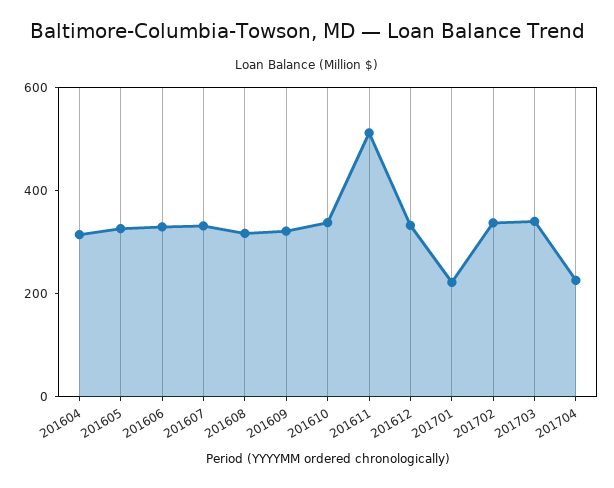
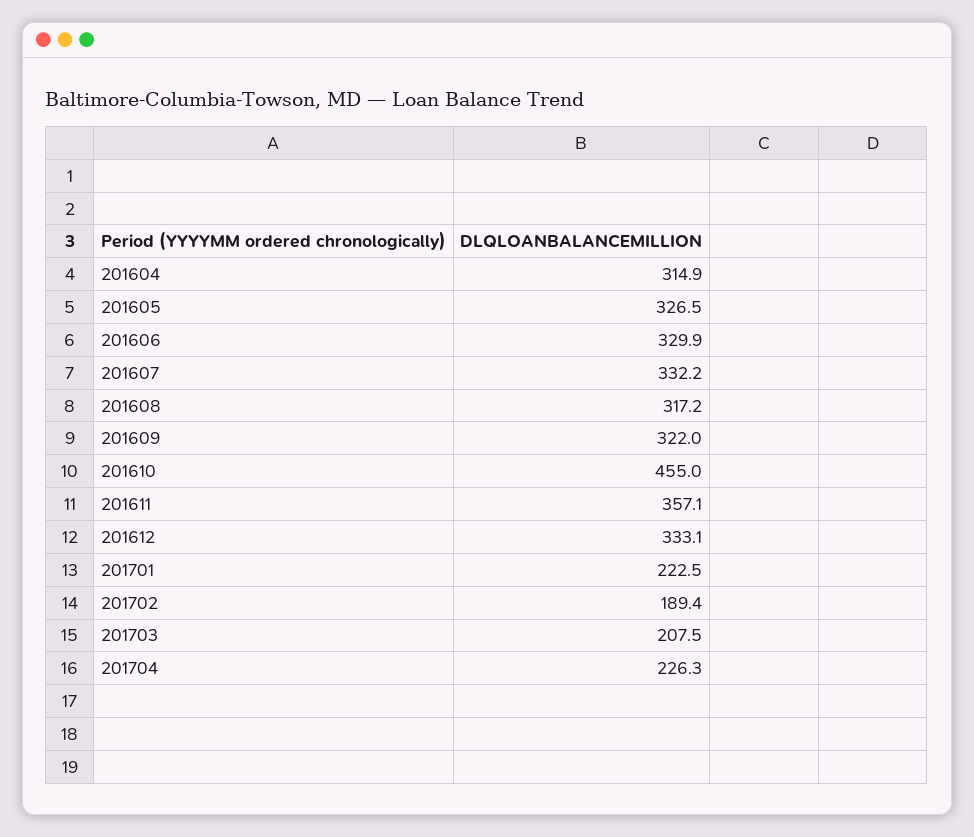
  {
    "201604": 314.9,
    "201605": 326.5,
    "201606": 329.9,
    "201607": 332.2,
    "201608": 317.2,
    "201609": 322,
-   "201610": 350,
+   "201610": 455,
-   "201611": 500,
+   "201611": 357.1,
    "201612": 333.1,
    "201701": 222.5,
-   "201702": 350,
+   "201702": 189.4,
-   "201703": 350,
+   "201703": 207.5,
    "201704": 226.3
  }

